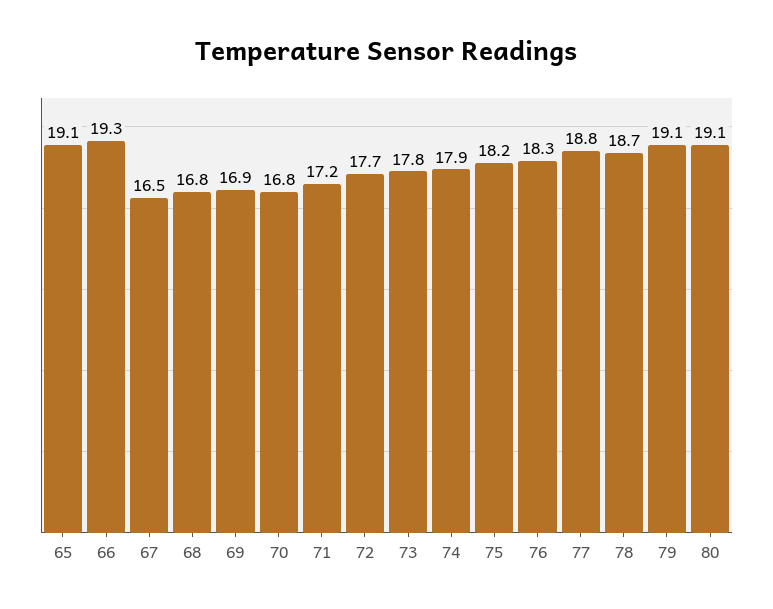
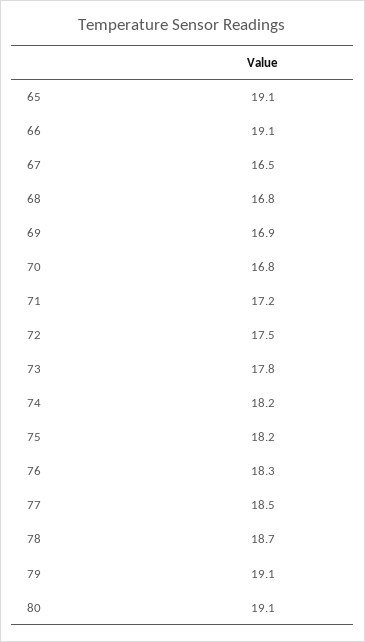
  {
    "65": 19.1,
-   "66": 19.3,
+   "66": 19.1,
    "67": 16.5,
    "68": 16.8,
    "69": 16.9,
    "70": 16.8,
    "71": 17.2,
-   "72": 17.7,
+   "72": 17.5,
    "73": 17.8,
-   "74": 17.9,
+   "74": 18.2,
    "75": 18.2,
    "76": 18.3,
-   "77": 18.8,
+   "77": 18.5,
    "78": 18.7,
    "79": 19.1,
    "80": 19.1
  }

